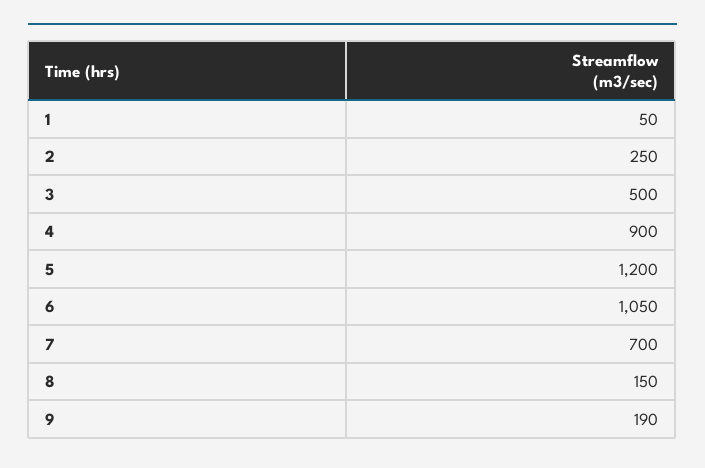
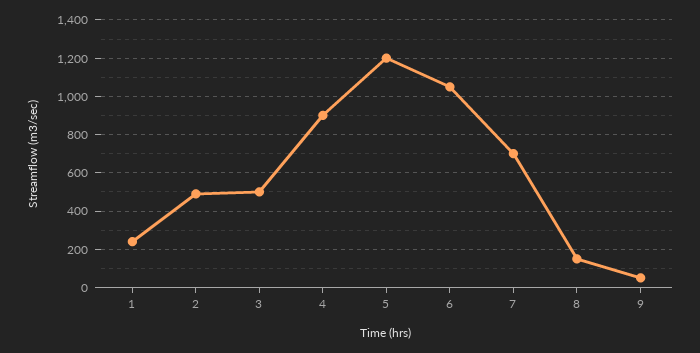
  {
-   "1": 50,
+   "1": 250,
-   "2": 250,
+   "2": 500,
    "3": 500,
    "4": 900,
    "5": 1200,
    "6": 1050,
    "7": 700,
    "8": 150,
-   "9": 190
+   "9": 50
  }

